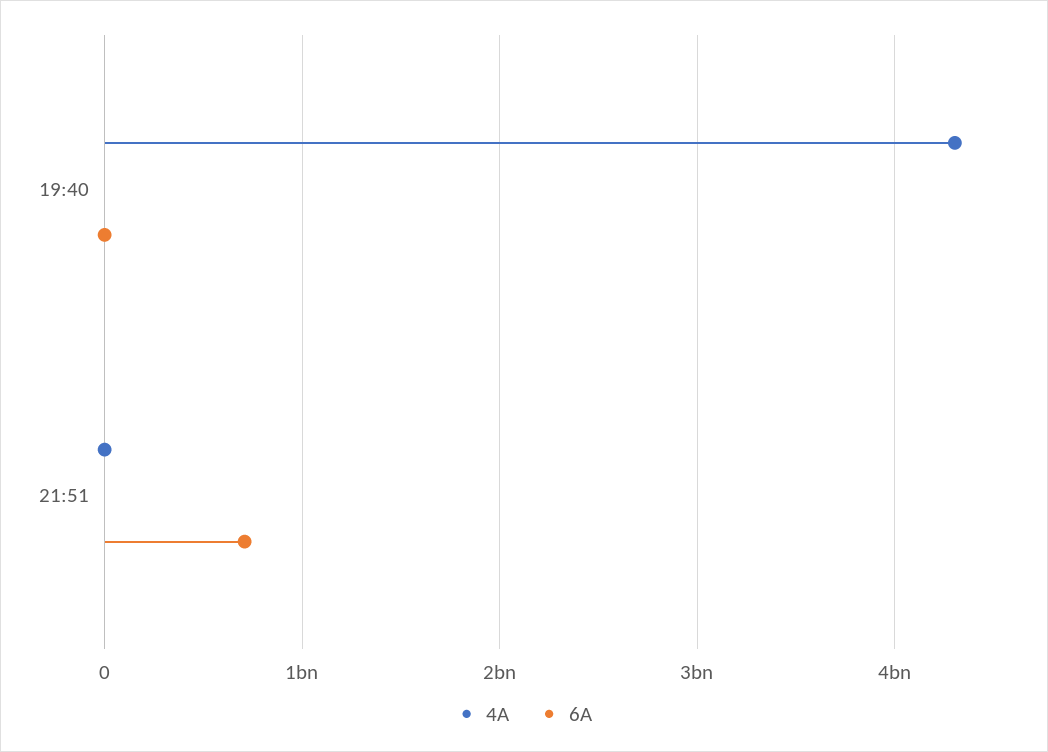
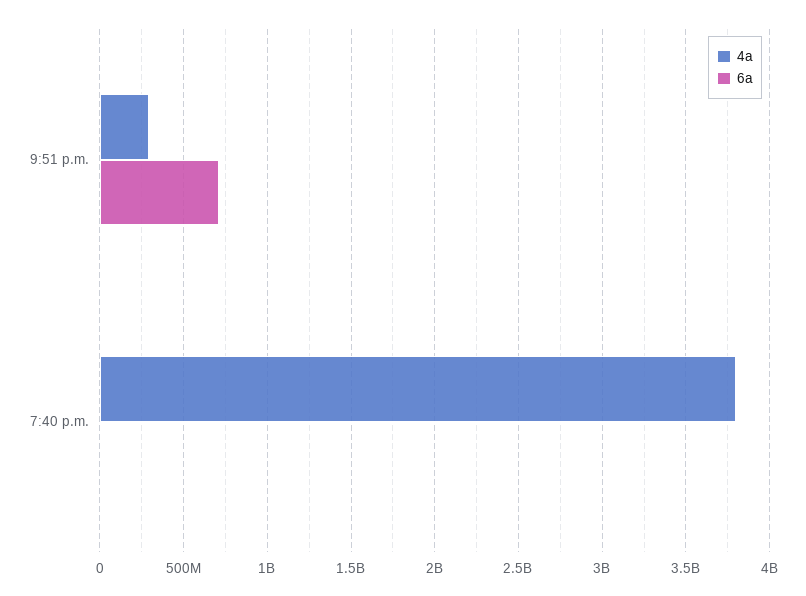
  {
    "4A": {
-     "19:40": 4300000000,
+     "19:40": 3800000000,
-     "21:51": 0
+     "21:51": 300000000
    },
    "6A": {
      "19:40": 0,
      "21:51": 700000000
    }
  }

